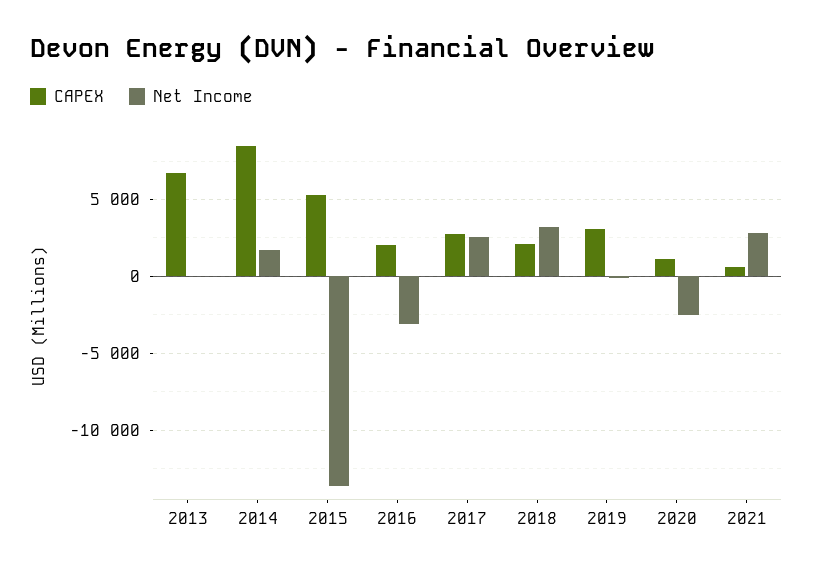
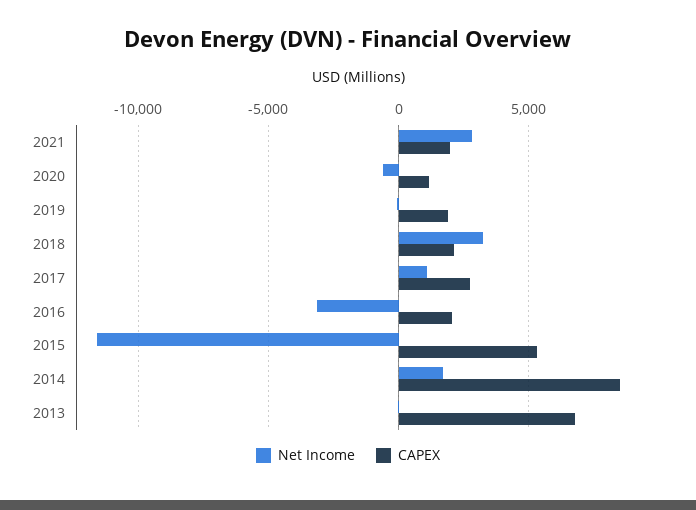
  {
    "CAPEX": {
      "2013": 7000,
      "2014": 8500,
      "2015": 5500,
      "2016": 2000,
      "2017": 3000,
      "2018": 2000,
-     "2019": 3000,
+     "2019": 2000,
      "2020": 1000,
-     "2021": 500
+     "2021": 2000
    },
    "Net Income": {
      "2013": 0,
      "2014": 1500,
-     "2015": -13500,
+     "2015": -11500,
      "2016": -3000,
-     "2017": 2500,
+     "2017": 1000,
      "2018": 3000,
      "2019": 0,
-     "2020": -2500,
+     "2020": -500,
      "2021": 3000
    }
  }

